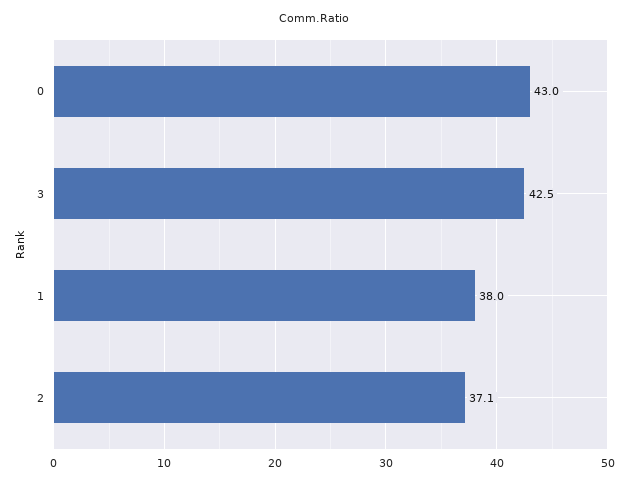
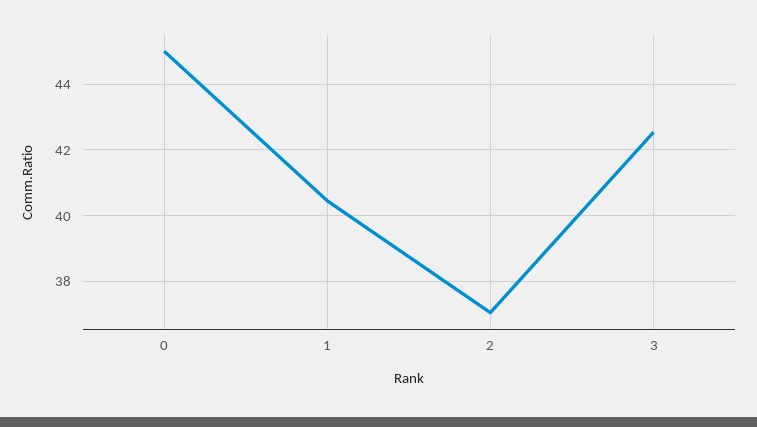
  {
-   "0": 43,
+   "0": 45,
    "3": 42.5,
-   "1": 38,
+   "1": 40.4,
    "2": 37.1
  }

